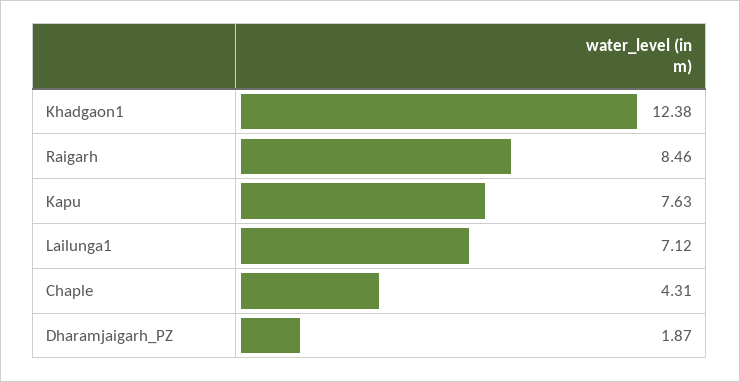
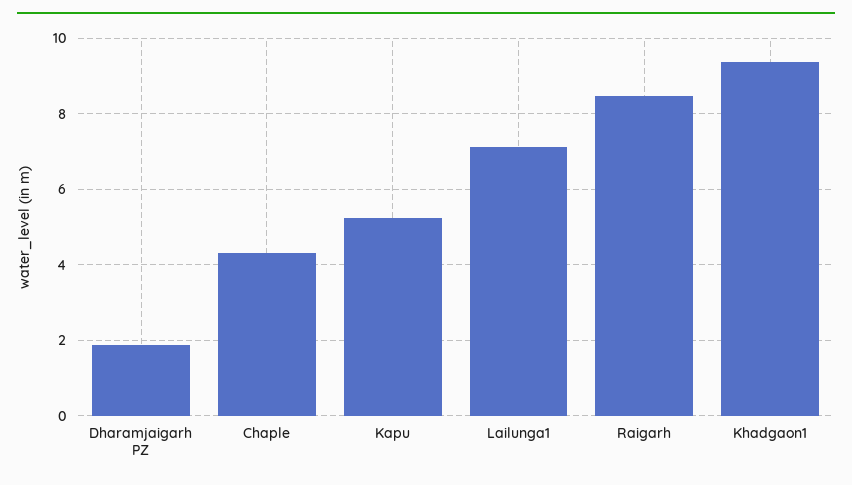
  {
-   "Khadgaon1": 12.38,
+   "Khadgaon1": 9.4,
    "Raigarh": 8.46,
-   "Kapu": 7.63,
+   "Kapu": 5.2,
    "Lailunga1": 7.12,
    "Chaple": 4.31,
    "Dharamjaigarh_PZ": 1.87
  }

